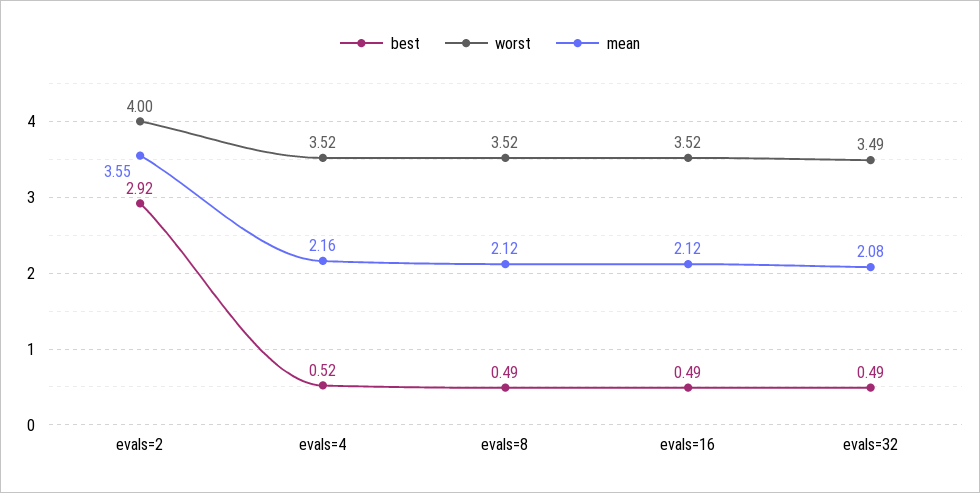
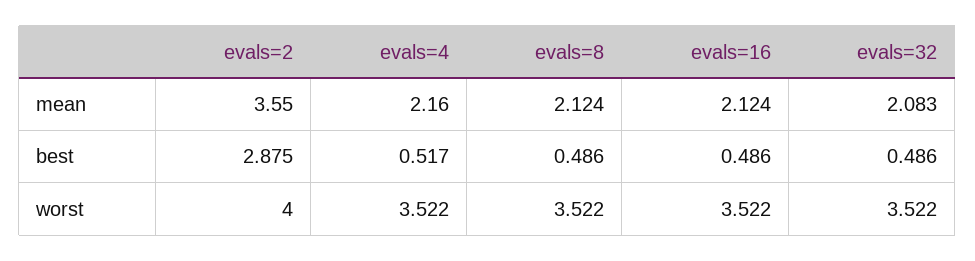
  {
    "best": {
-     "evals=2": 2.92,
+     "evals=2": 2.875,
      "evals=4": 0.517,
      "evals=8": 0.486,
      "evals=16": 0.486,
      "evals=32": 0.486
    },
    "worst": {
      "evals=2": 4,
      "evals=4": 3.522,
      "evals=8": 3.522,
      "evals=16": 3.522,
-     "evals=32": 3.49
+     "evals=32": 3.522
    },
    "mean": {
      "evals=2": 3.55,
      "evals=4": 2.16,
      "evals=8": 2.124,
      "evals=16": 2.124,
      "evals=32": 2.083
    }
  }

